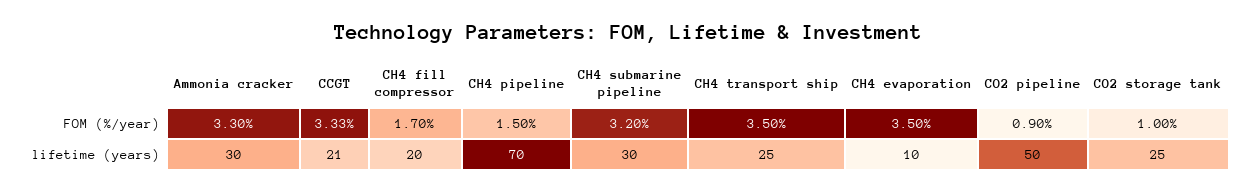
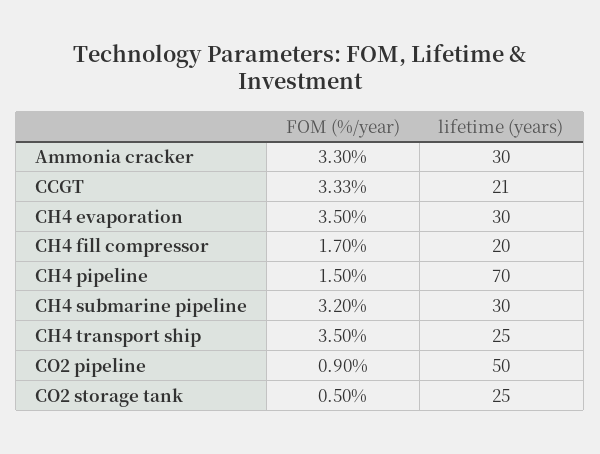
  {
    "Ammonia cracker": {
      "FOM (%/year)": 3.3,
      "lifetime (years)": 30
    },
    "CCGT": {
      "FOM (%/year)": 3.33,
      "lifetime (years)": 21
    },
    "CH4 fill compressor": {
      "FOM (%/year)": 1.7,
      "lifetime (years)": 20
    },
    "CH4 pipeline": {
      "FOM (%/year)": 1.5,
      "lifetime (years)": 70
    },
    "CH4 submarine pipeline": {
      "FOM (%/year)": 3.2,
      "lifetime (years)": 30
    },
    "CH4 transport ship": {
      "FOM (%/year)": 3.5,
      "lifetime (years)": 25
    },
    "CH4 evaporation": {
      "FOM (%/year)": 3.5,
-     "lifetime (years)": 10
+     "lifetime (years)": 30
    },
    "CO2 pipeline": {
      "FOM (%/year)": 0.9,
      "lifetime (years)": 50
    },
    "CO2 storage tank": {
-     "FOM (%/year)": 1,
+     "FOM (%/year)": 0.5,
      "lifetime (years)": 25
    }
  }

